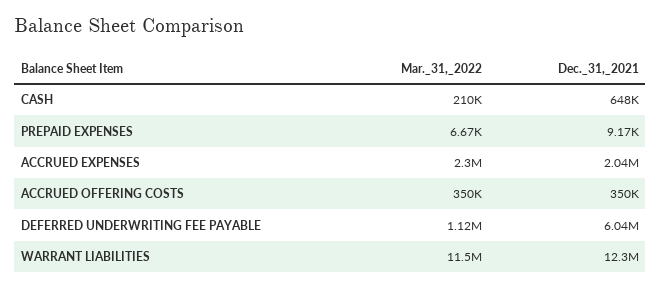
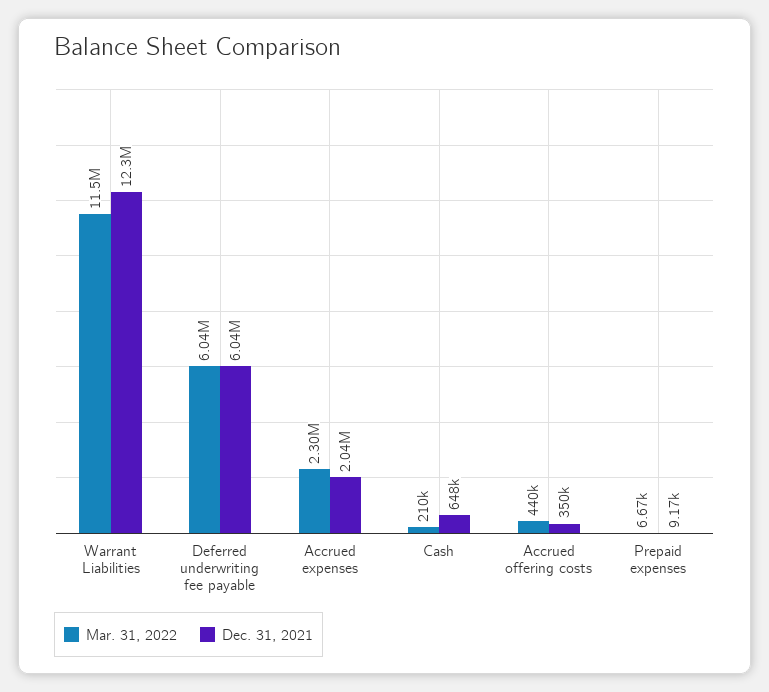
  {
    "Mar._31,_2022": {
      "CASH": 210000,
      "PREPAID EXPENSES": 6670,
      "ACCRUED EXPENSES": 2300000,
-     "ACCRUED OFFERING COSTS": 350000,
+     "ACCRUED OFFERING COSTS": 440000,
-     "DEFERRED UNDERWRITING FEE PAYABLE": 1120000,
+     "DEFERRED UNDERWRITING FEE PAYABLE": 6040000,
      "WARRANT LIABILITIES": 11500000
    },
    "Dec._31,_2021": {
      "CASH": 648000,
      "PREPAID EXPENSES": 9170,
      "ACCRUED EXPENSES": 2040000,
      "ACCRUED OFFERING COSTS": 350000,
      "DEFERRED UNDERWRITING FEE PAYABLE": 6040000,
      "WARRANT LIABILITIES": 12300000
    }
  }

